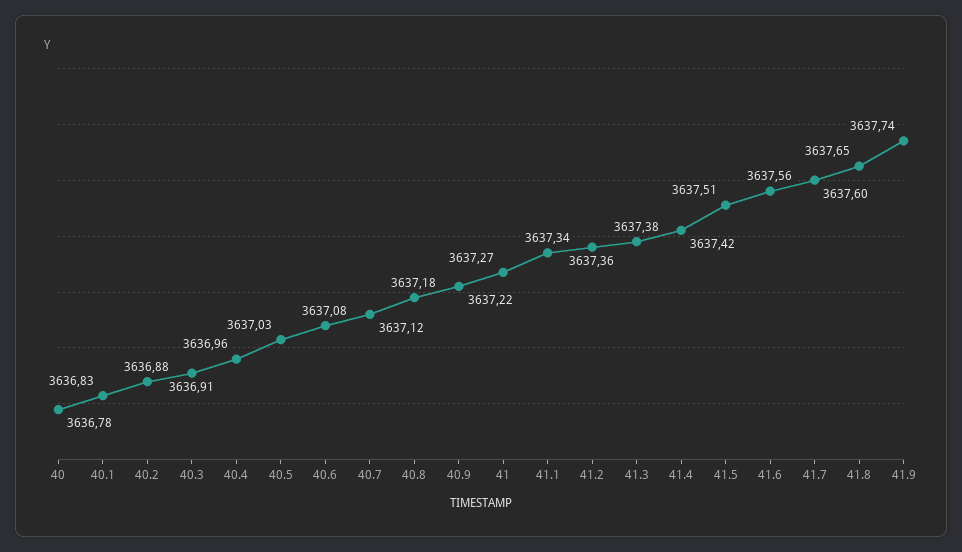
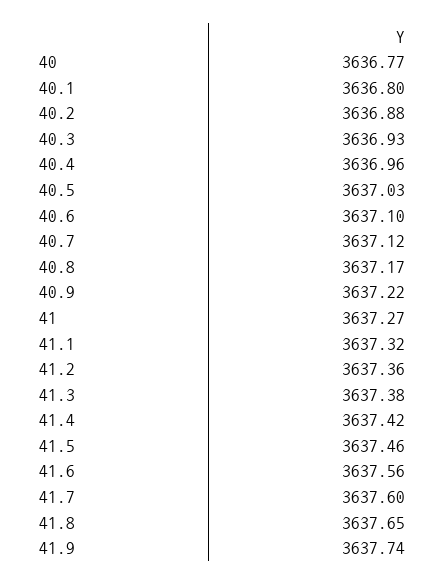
  {
-   "40": 3636.78,
+   "40": 3636.77,
-   "40.1": 3636.83,
+   "40.1": 3636.8,
    "40.2": 3636.88,
-   "40.3": 3636.91,
+   "40.3": 3636.93,
    "40.4": 3636.96,
    "40.5": 3637.03,
-   "40.6": 3637.08,
+   "40.6": 3637.1,
    "40.7": 3637.12,
-   "40.8": 3637.18,
+   "40.8": 3637.17,
    "40.9": 3637.22,
    "41": 3637.27,
-   "41.1": 3637.34,
+   "41.1": 3637.32,
    "41.2": 3637.36,
    "41.3": 3637.38,
    "41.4": 3637.42,
-   "41.5": 3637.51,
+   "41.5": 3637.46,
    "41.6": 3637.56,
    "41.7": 3637.6,
    "41.8": 3637.65,
    "41.9": 3637.74
  }

